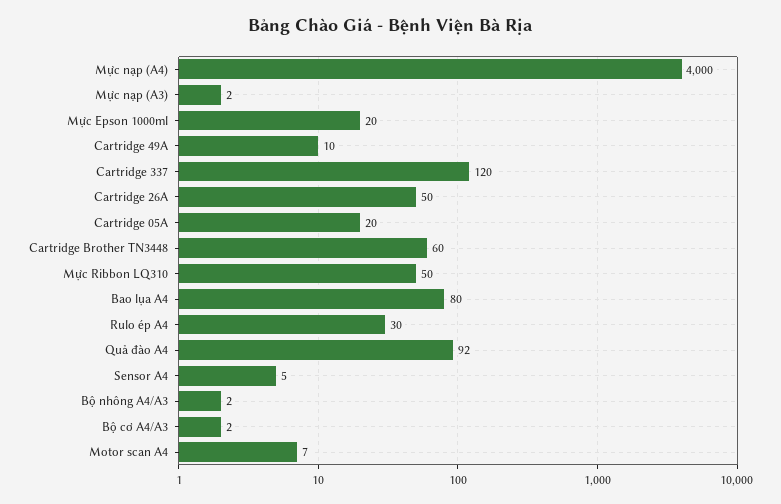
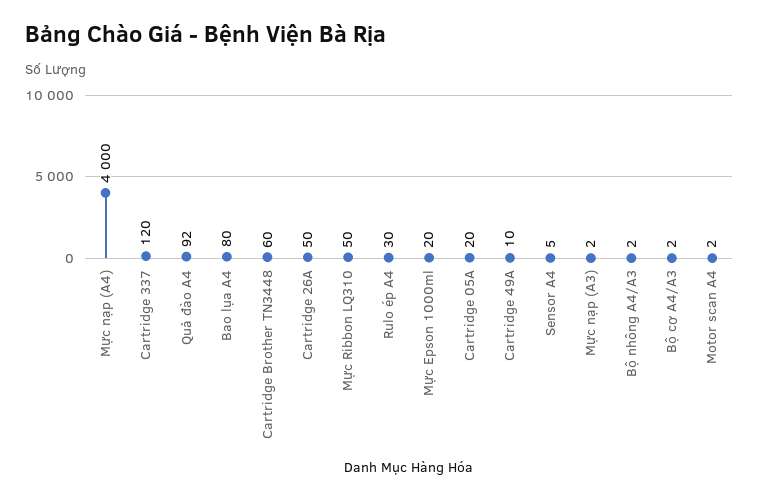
  {
    "Mực nạp (A4)": 4000,
    "Mực nạp (A3)": 2,
    "Mực Epson 1000ml": 20,
    "Cartridge 49A": 10,
    "Cartridge 337": 120,
    "Cartridge 26A": 50,
    "Cartridge 05A": 20,
    "Cartridge Brother TN3448": 60,
    "Mực Ribbon LQ310": 50,
    "Bao lụa A4": 80,
    "Rulo ép A4": 30,
    "Quả đào A4": 92,
    "Sensor A4": 5,
    "Bộ nhông A4/A3": 2,
    "Bộ cơ A4/A3": 2,
-   "Motor scan A4": 7
+   "Motor scan A4": 2
  }

